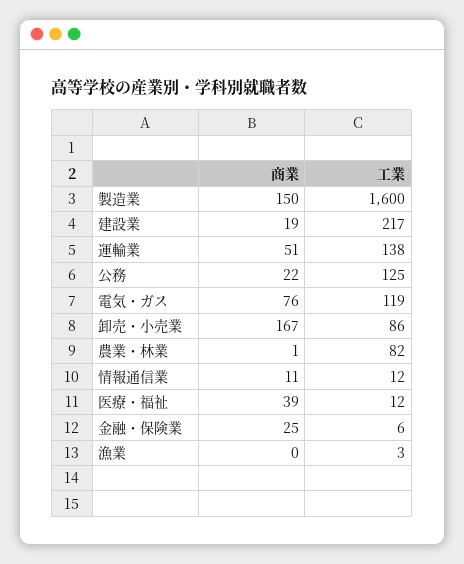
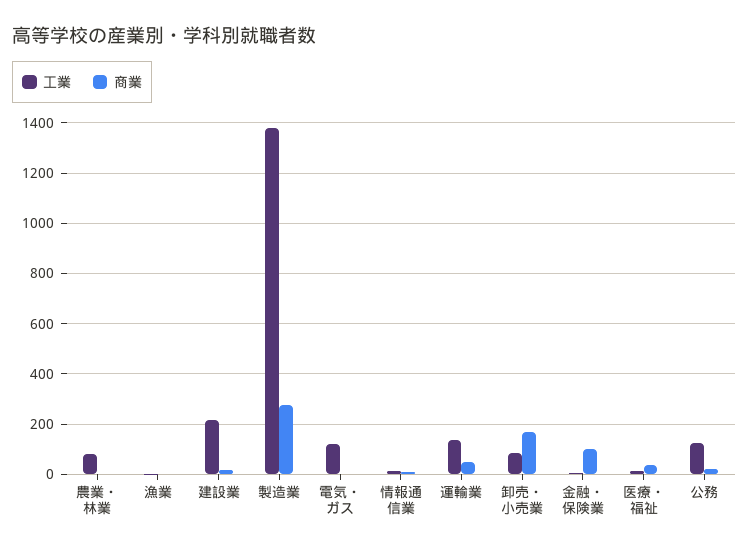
  {
    "商業": {
-     "製造業": 150,
+     "製造業": 275,
      "建設業": 19,
      "運輸業": 51,
      "公務": 22,
-     "電気・ガス": 76,
+     "電気・ガス": 0,
      "卸売・小売業": 167,
      "農業・林業": 1,
      "情報通信業": 11,
      "医療・福祉": 39,
-     "金融・保険業": 25,
+     "金融・保険業": 100,
      "漁業": 0
    },
    "工業": {
-     "製造業": 1600,
+     "製造業": 1375,
      "建設業": 217,
      "運輸業": 138,
      "公務": 125,
      "電気・ガス": 119,
      "卸売・小売業": 86,
      "農業・林業": 82,
      "情報通信業": 12,
      "医療・福祉": 12,
      "金融・保険業": 6,
      "漁業": 3
    }
  }

